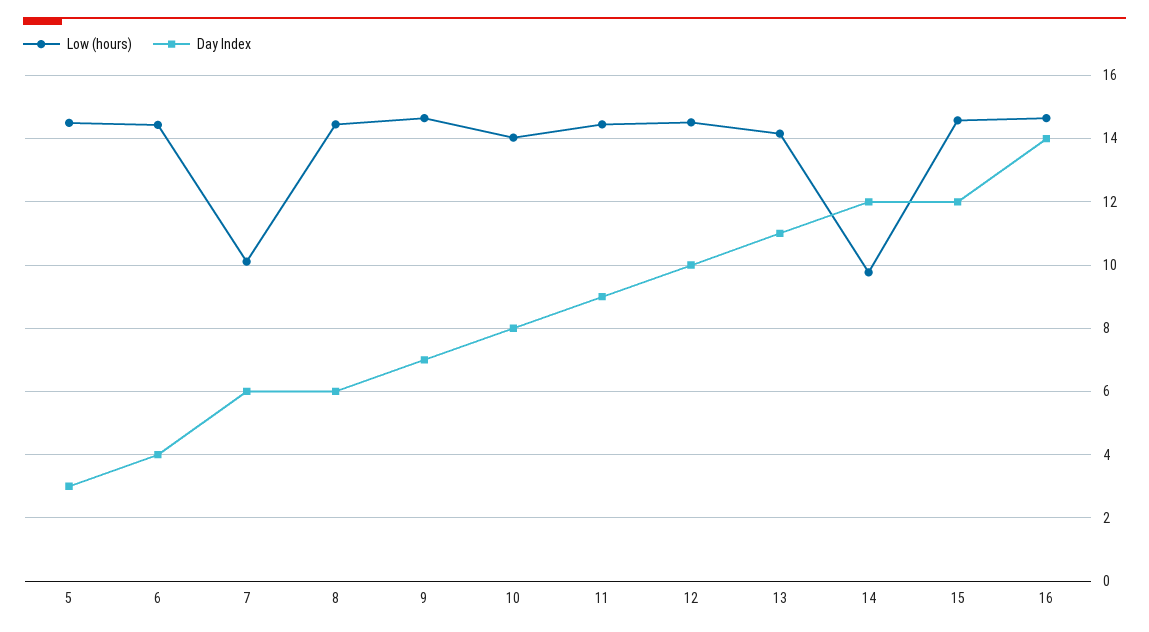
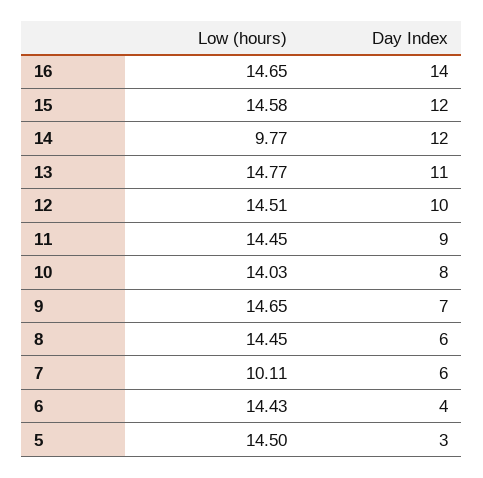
  {
    "Low (hours)": {
      "5": 14.5,
      "6": 14.43,
      "7": 10.11,
      "8": 14.45,
      "9": 14.65,
      "10": 14.03,
      "11": 14.45,
      "12": 14.51,
-     "13": 14.2,
+     "13": 14.77,
      "14": 9.77,
      "15": 14.58,
      "16": 14.65
    },
    "Day Index": {
      "5": 3,
      "6": 4,
      "7": 6,
      "8": 6,
      "9": 7,
      "10": 8,
      "11": 9,
      "12": 10,
      "13": 11,
      "14": 12,
      "15": 12,
      "16": 14
    }
  }

